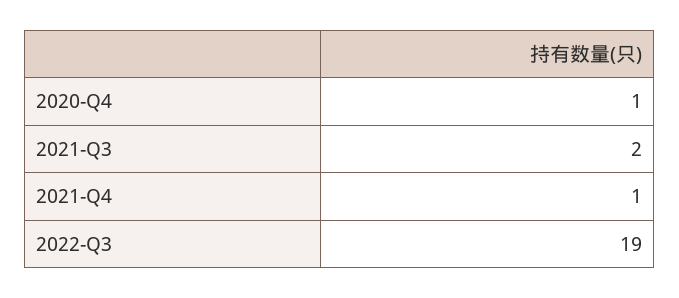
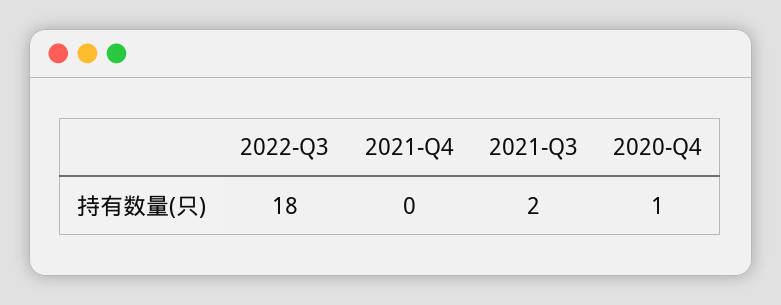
  {
    "2020-Q4": 1,
    "2021-Q3": 2,
-   "2021-Q4": 1,
+   "2021-Q4": 0,
-   "2022-Q3": 19
+   "2022-Q3": 18
  }

